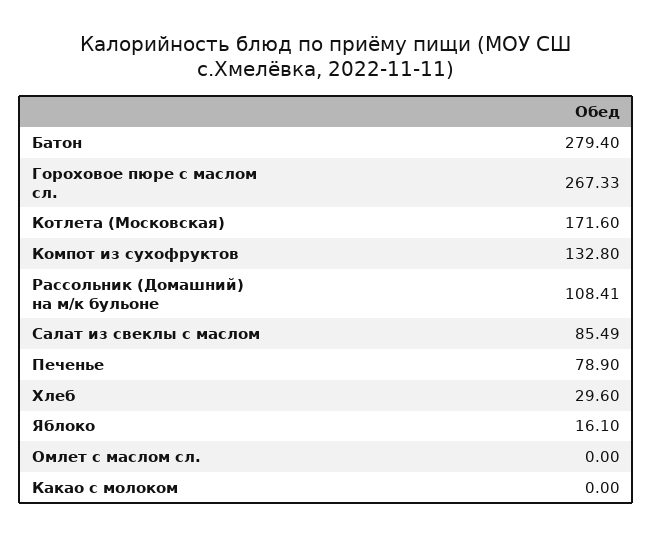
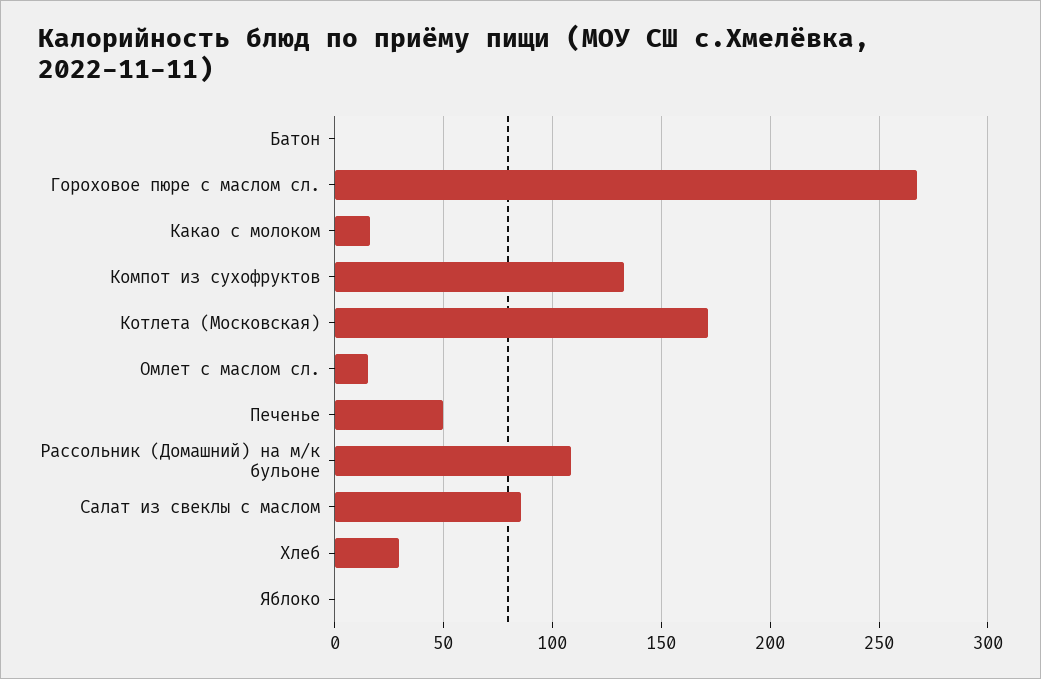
  {
-   "Батон": 279.4,
+   "Батон": 0,
    "Гороховое пюре с маслом сл.": 267.33,
    "Котлета (Московская)": 171.6,
    "Компот из сухофруктов": 132.8,
    "Рассольник (Домашний) на м/к бульоне": 108.41,
    "Салат из свеклы с маслом": 85.49,
-   "Печенье": 78.9,
+   "Печенье": 50,
    "Хлеб": 29.6,
-   "Яблоко": 16.1,
+   "Яблоко": 0,
-   "Омлет с маслом сл.": 0,
+   "Омлет с маслом сл.": 15,
-   "Какао с молоком": 0
+   "Какао с молоком": 15
  }

